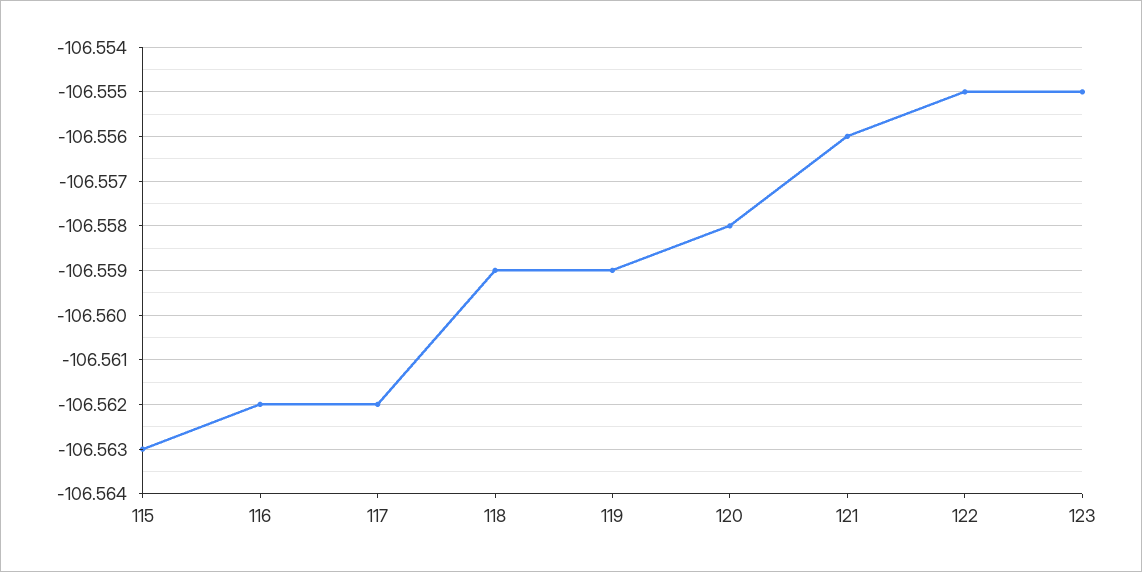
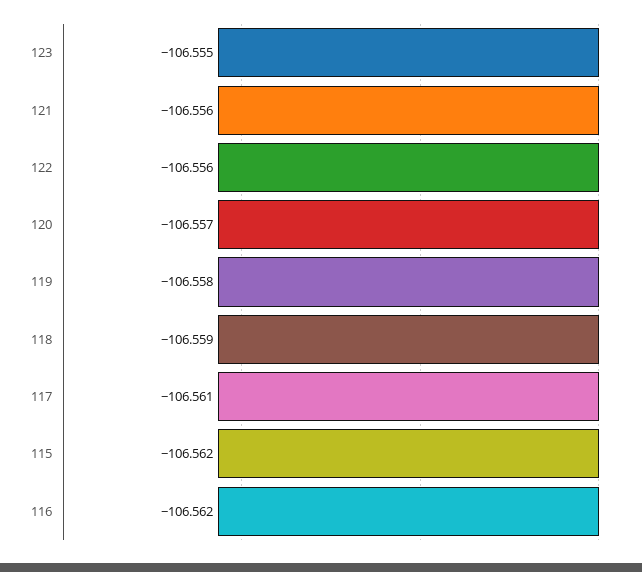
  {
-   "115": -106.563,
+   "115": -106.562,
    "116": -106.562,
-   "117": -106.562,
+   "117": -106.561,
    "118": -106.559,
-   "119": -106.559,
+   "119": -106.558,
-   "120": -106.558,
+   "120": -106.557,
    "121": -106.556,
-   "122": -106.555,
+   "122": -106.556,
    "123": -106.555
  }

